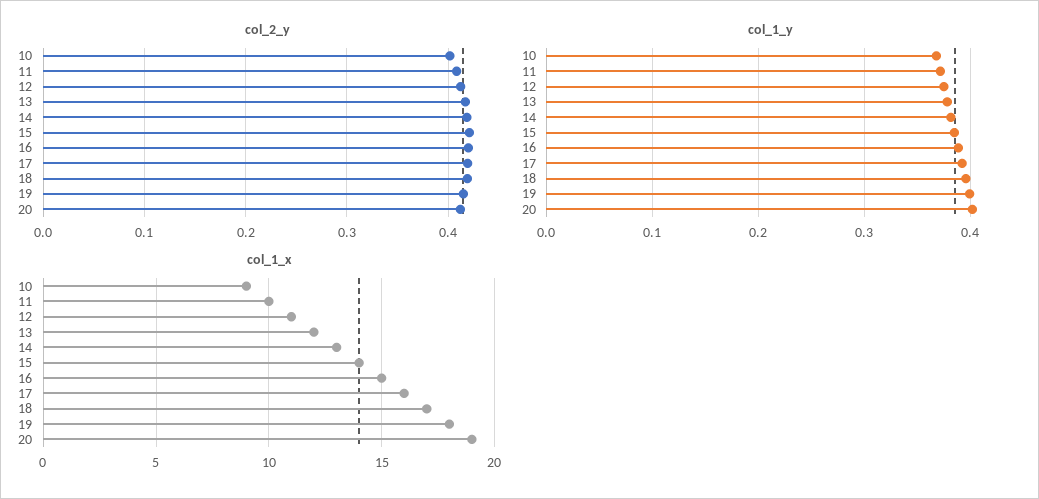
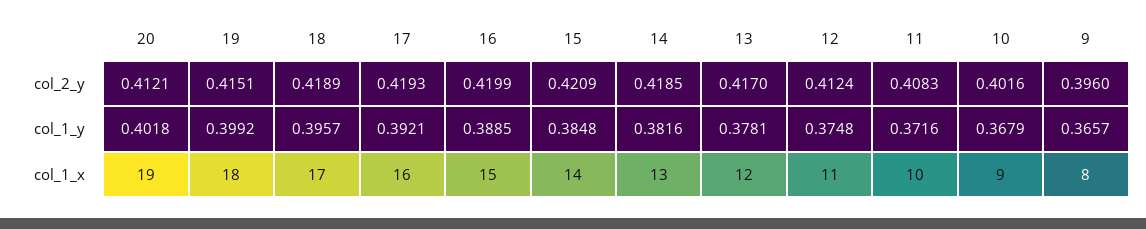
  {
    "col_2_y": {
      "10": 0.4016,
      "11": 0.4083,
      "12": 0.4124,
      "13": 0.417,
      "14": 0.4185,
      "15": 0.4209,
      "16": 0.4199,
      "17": 0.4193,
      "18": 0.4189,
      "19": 0.4151,
-     "20": 0.4121
+     "20": 0.4121,
+     "9": 0.396
    },
    "col_1_y": {
      "10": 0.3679,
      "11": 0.3716,
      "12": 0.3748,
      "13": 0.3781,
      "14": 0.3816,
      "15": 0.3848,
      "16": 0.3885,
      "17": 0.3921,
      "18": 0.3957,
      "19": 0.3992,
-     "20": 0.4018
+     "20": 0.4018,
+     "9": 0.3657
    },
    "col_1_x": {
      "10": 9,
      "11": 10,
      "12": 11,
      "13": 12,
      "14": 13,
      "15": 14,
      "16": 15,
      "17": 16,
      "18": 17,
      "19": 18,
-     "20": 19
+     "20": 19,
+     "9": 8
    }
  }

